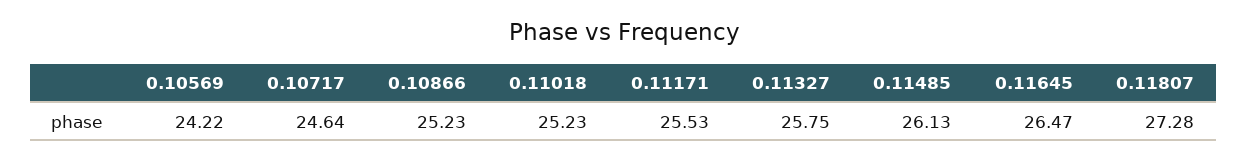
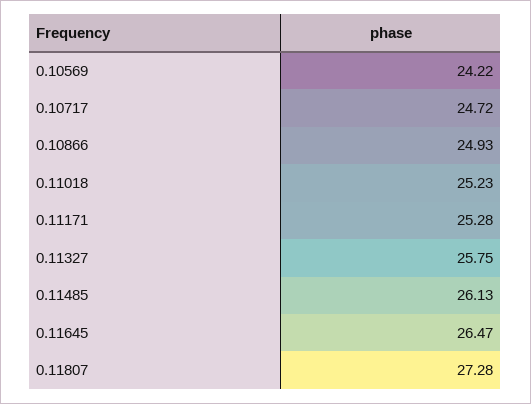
  {
    "0.10569": 24.22,
-   "0.10717": 24.64,
+   "0.10717": 24.72,
-   "0.10866": 25.23,
+   "0.10866": 24.93,
    "0.11018": 25.23,
-   "0.11171": 25.53,
+   "0.11171": 25.28,
    "0.11327": 25.75,
    "0.11485": 26.13,
    "0.11645": 26.47,
    "0.11807": 27.28
  }

